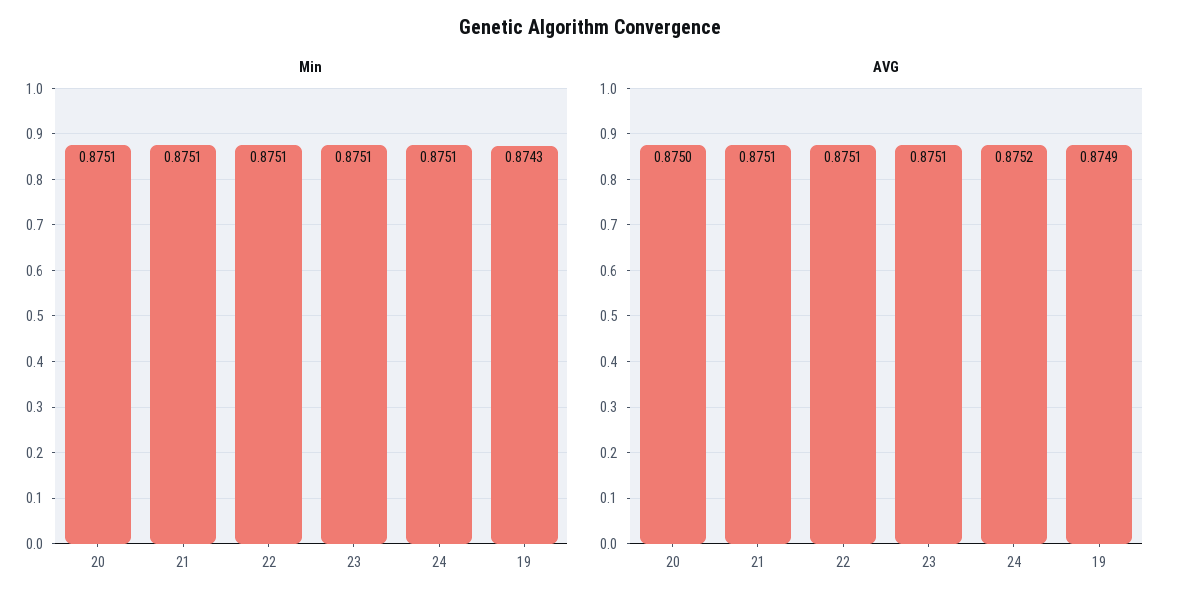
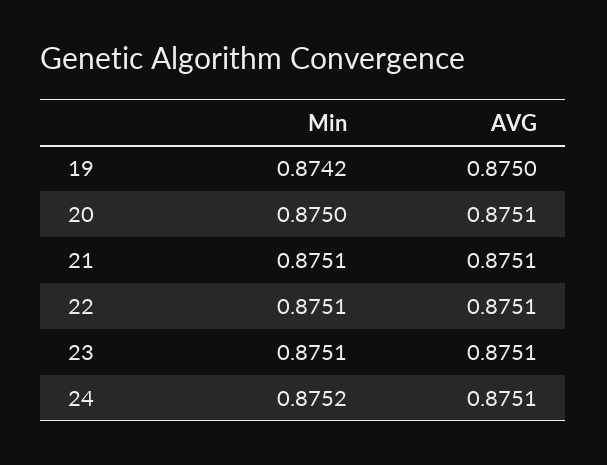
  {
    "Min": {
-     "20": 0.8751,
+     "20": 0.875,
      "21": 0.8751,
      "22": 0.8751,
      "23": 0.8751,
-     "24": 0.8751,
+     "24": 0.8752,
-     "19": 0.8743
+     "19": 0.8742
    },
    "AVG": {
-     "20": 0.875,
+     "20": 0.8751,
      "21": 0.8751,
      "22": 0.8751,
      "23": 0.8751,
-     "24": 0.8752,
+     "24": 0.8751,
-     "19": 0.8749
+     "19": 0.875
    }
  }

